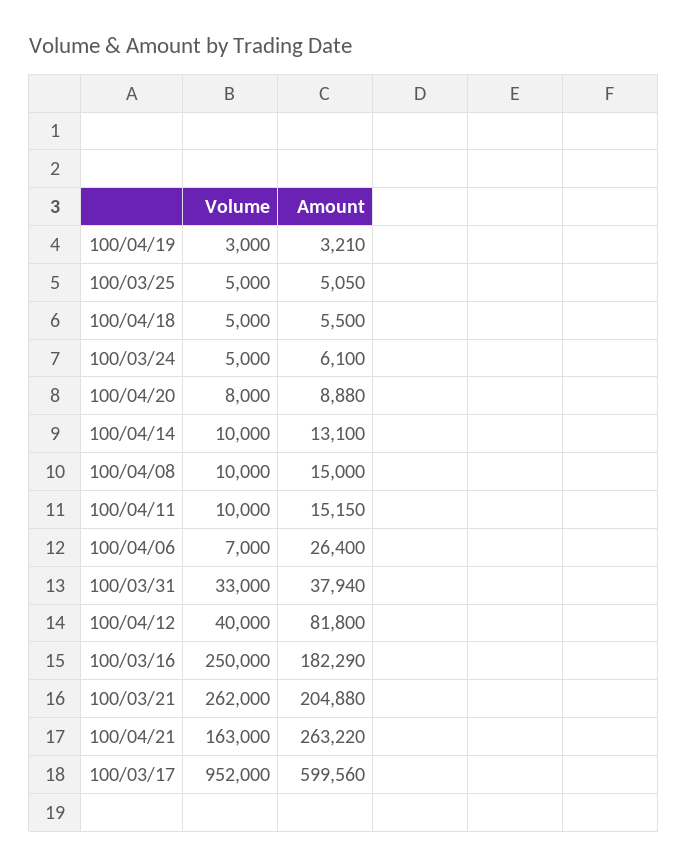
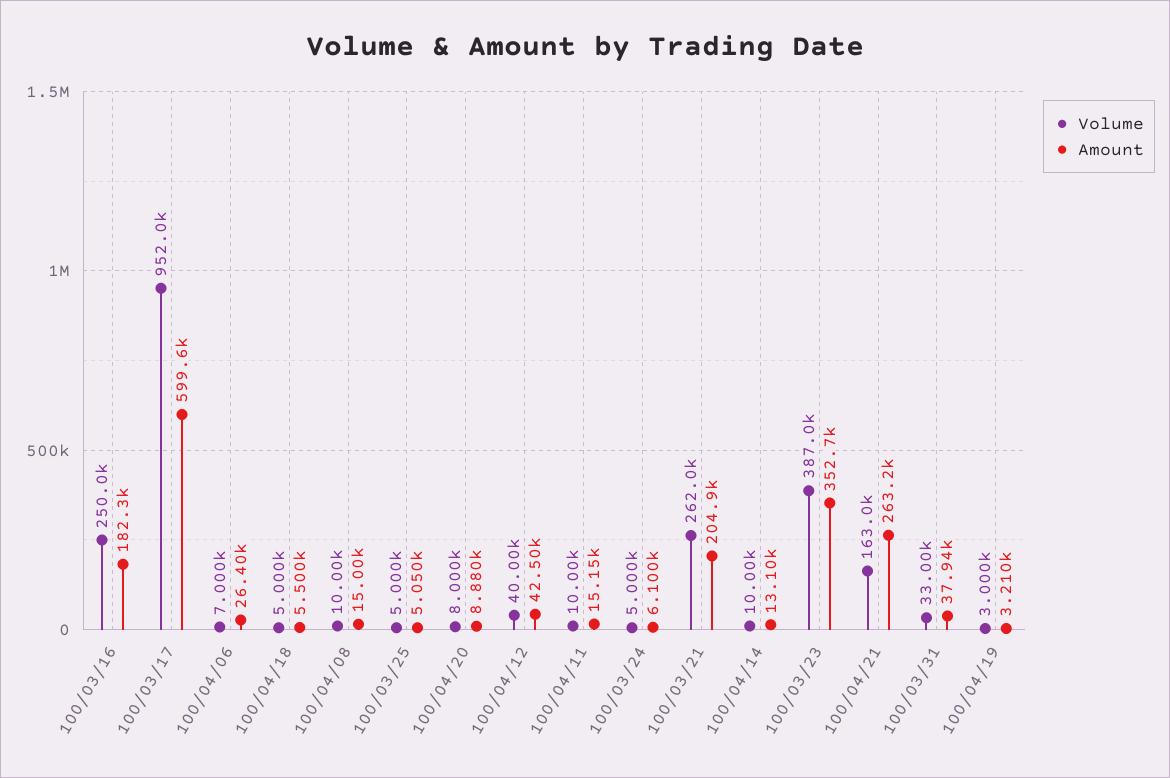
  {
    "Volume": {
      "100/04/19": 3000,
      "100/03/25": 5000,
      "100/04/18": 5000,
      "100/03/24": 5000,
      "100/04/20": 8000,
      "100/04/14": 10000,
      "100/04/08": 10000,
      "100/04/11": 10000,
      "100/04/06": 7000,
      "100/03/31": 33000,
      "100/04/12": 40000,
      "100/03/16": 250000,
      "100/03/21": 262000,
      "100/04/21": 163000,
-     "100/03/17": 952000
+     "100/03/17": 952000,
+     "100/03/23": 387000
    },
    "Amount": {
      "100/04/19": 3210,
      "100/03/25": 5050,
      "100/04/18": 5500,
      "100/03/24": 6100,
      "100/04/20": 8880,
      "100/04/14": 13100,
      "100/04/08": 15000,
      "100/04/11": 15150,
      "100/04/06": 26400,
      "100/03/31": 37940,
-     "100/04/12": 81800,
+     "100/04/12": 42500,
      "100/03/16": 182290,
      "100/03/21": 204880,
      "100/04/21": 263220,
-     "100/03/17": 599560
+     "100/03/17": 599560,
+     "100/03/23": 352700
    }
  }

